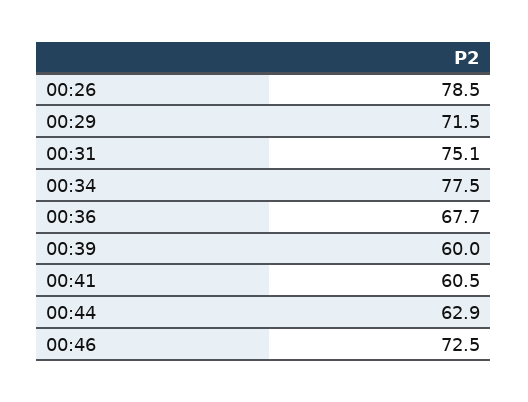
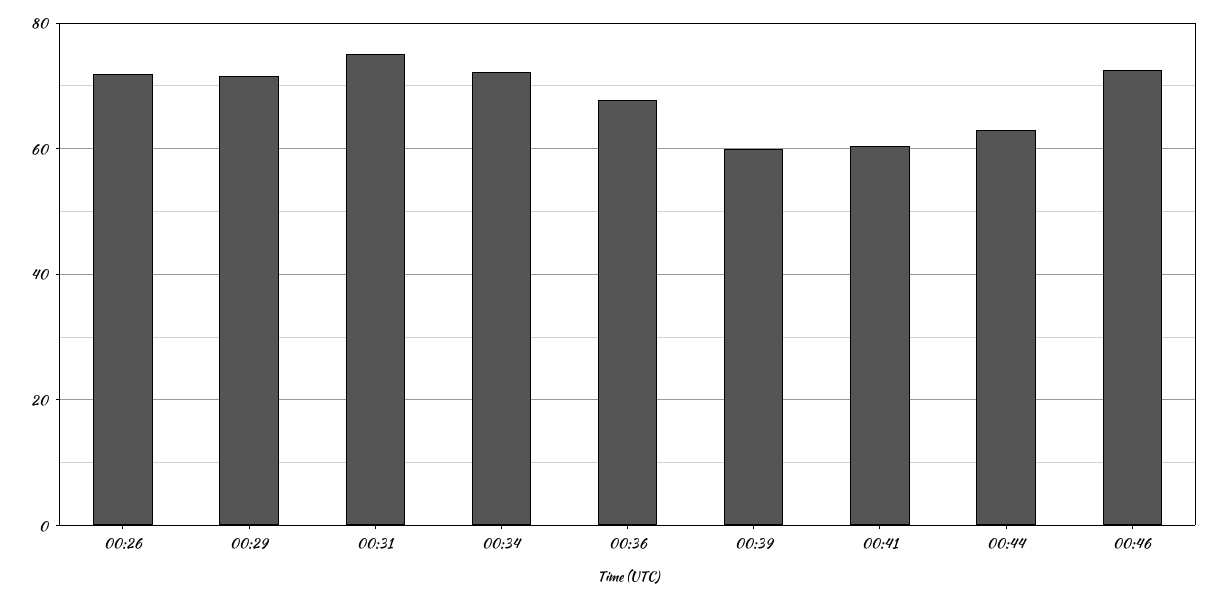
  {
-   "00:26": 78.5,
+   "00:26": 72,
    "00:29": 71.5,
    "00:31": 75.1,
-   "00:34": 77.5,
+   "00:34": 72,
    "00:36": 67.7,
    "00:39": 60,
    "00:41": 60.5,
    "00:44": 62.9,
    "00:46": 72.5
  }

